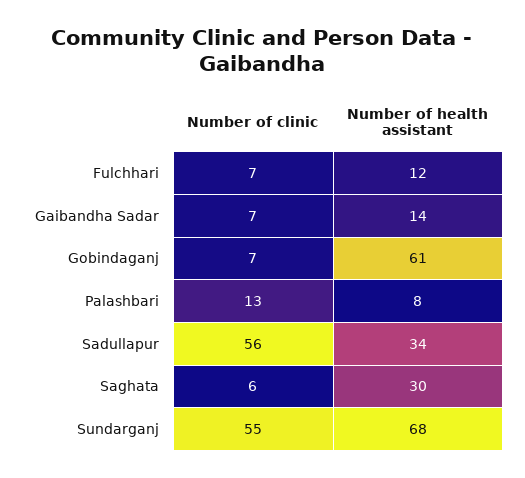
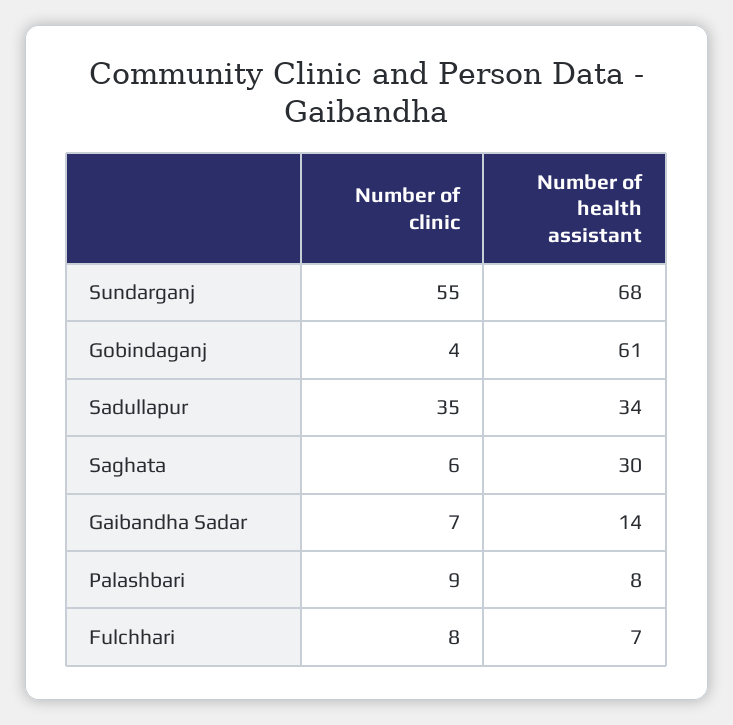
  {
    "Number of clinic": {
-     "Fulchhari": 7,
+     "Fulchhari": 8,
      "Gaibandha Sadar": 7,
-     "Gobindaganj": 7,
+     "Gobindaganj": 4,
-     "Palashbari": 13,
+     "Palashbari": 9,
-     "Sadullapur": 56,
+     "Sadullapur": 35,
      "Saghata": 6,
      "Sundarganj": 55
    },
    "Number of health assistant": {
-     "Fulchhari": 12,
+     "Fulchhari": 7,
      "Gaibandha Sadar": 14,
      "Gobindaganj": 61,
      "Palashbari": 8,
      "Sadullapur": 34,
      "Saghata": 30,
      "Sundarganj": 68
    }
  }

